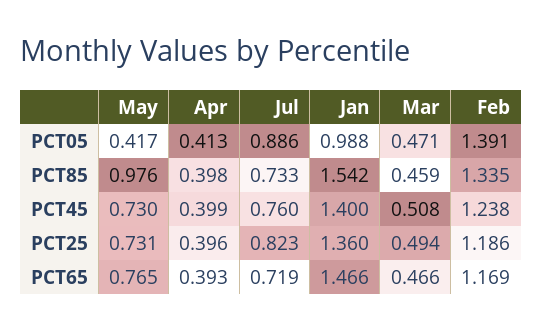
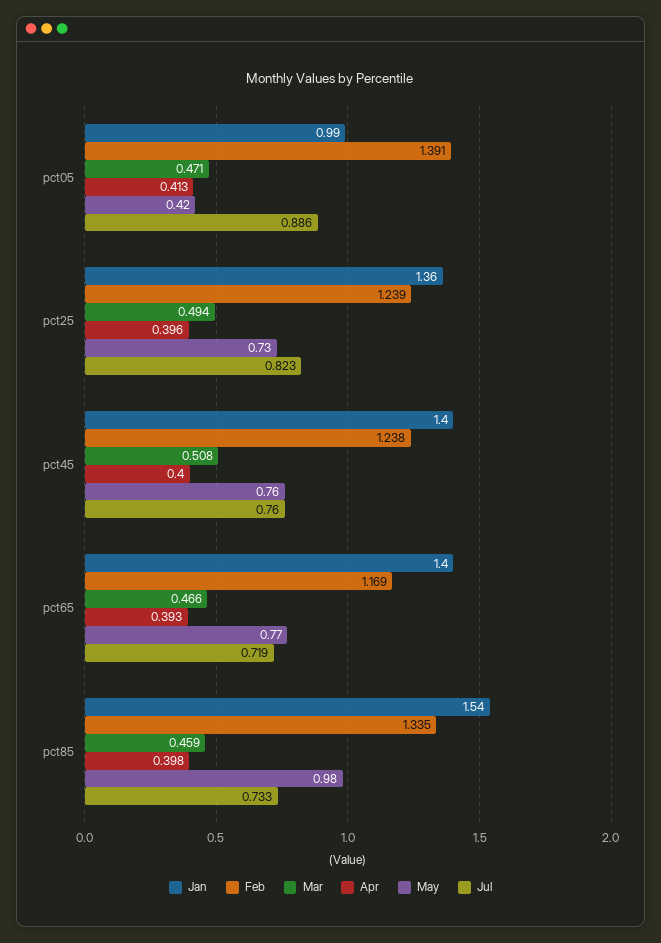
  {
    "May": {
      "PCT05": 0.417,
      "PCT85": 0.976,
-     "PCT45": 0.73,
+     "PCT45": 0.76,
      "PCT25": 0.731,
      "PCT65": 0.765
    },
    "Apr": {
      "PCT05": 0.413,
      "PCT85": 0.398,
-     "PCT45": 0.399,
+     "PCT45": 0.4,
      "PCT25": 0.396,
      "PCT65": 0.393
    },
    "Jul": {
      "PCT05": 0.886,
      "PCT85": 0.733,
      "PCT45": 0.76,
      "PCT25": 0.823,
      "PCT65": 0.719
    },
    "Jan": {
      "PCT05": 0.988,
      "PCT85": 1.542,
      "PCT45": 1.4,
      "PCT25": 1.36,
-     "PCT65": 1.466
+     "PCT65": 1.4
    },
    "Mar": {
      "PCT05": 0.471,
      "PCT85": 0.459,
      "PCT45": 0.508,
      "PCT25": 0.494,
      "PCT65": 0.466
    },
    "Feb": {
      "PCT05": 1.391,
      "PCT85": 1.335,
      "PCT45": 1.238,
-     "PCT25": 1.186,
+     "PCT25": 1.239,
      "PCT65": 1.169
    }
  }

